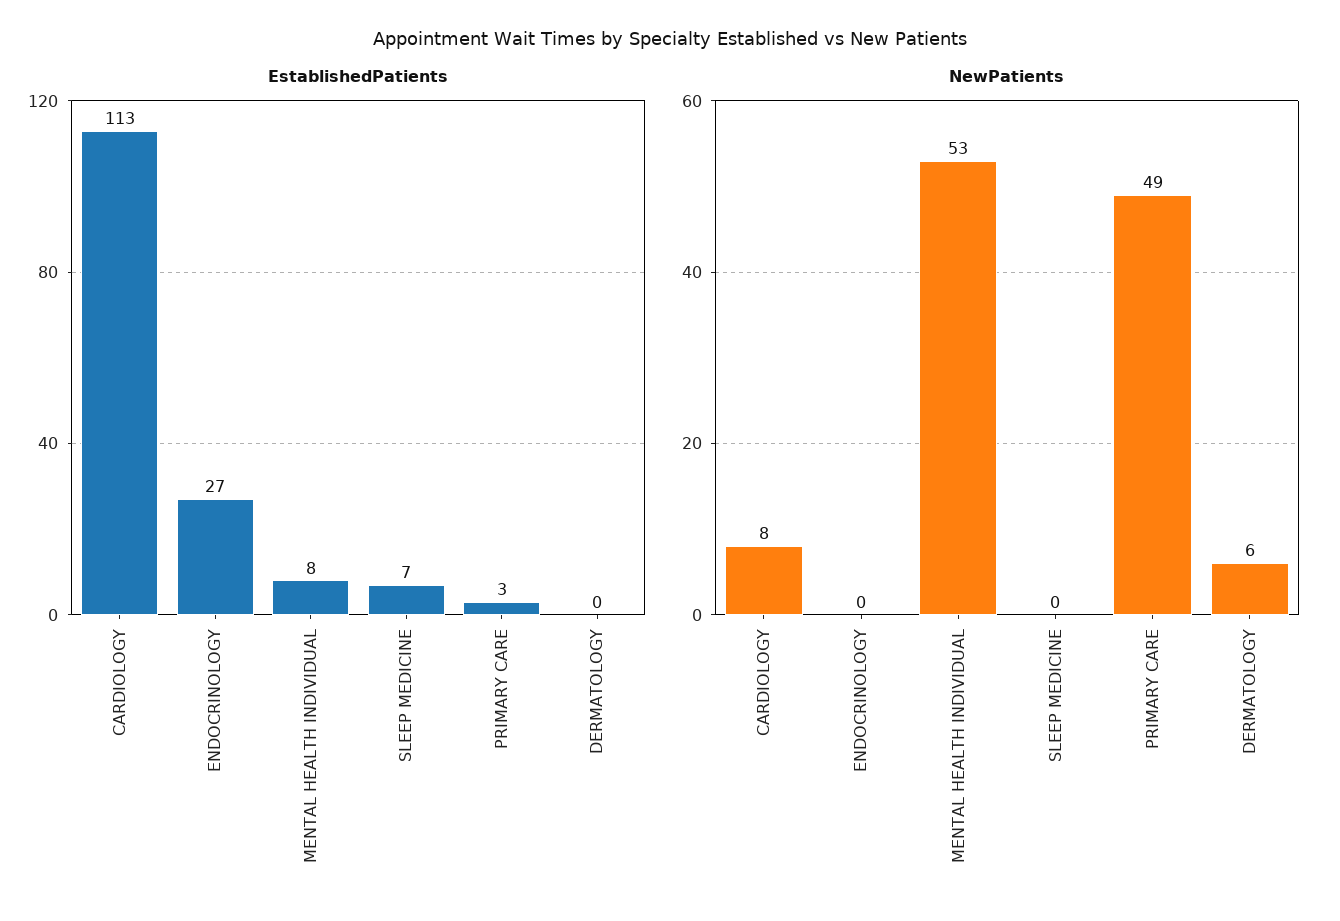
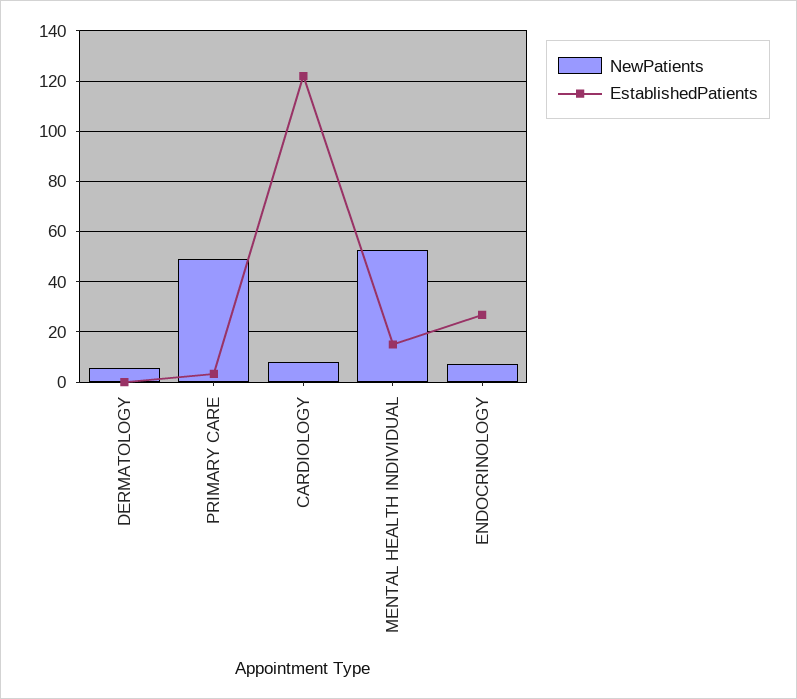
  {
    "EstablishedPatients": {
-     "CARDIOLOGY": 113,
+     "CARDIOLOGY": 122.5,
      "ENDOCRINOLOGY": 27,
-     "MENTAL HEALTH INDIVIDUAL": 8,
+     "MENTAL HEALTH INDIVIDUAL": 15,
-     "SLEEP MEDICINE": 7,
      "PRIMARY CARE": 3,
      "DERMATOLOGY": 0
    },
    "NewPatients": {
      "CARDIOLOGY": 8,
-     "ENDOCRINOLOGY": 0,
+     "ENDOCRINOLOGY": 7.5,
      "MENTAL HEALTH INDIVIDUAL": 53,
-     "SLEEP MEDICINE": 0,
      "PRIMARY CARE": 49,
      "DERMATOLOGY": 6
    }
  }

